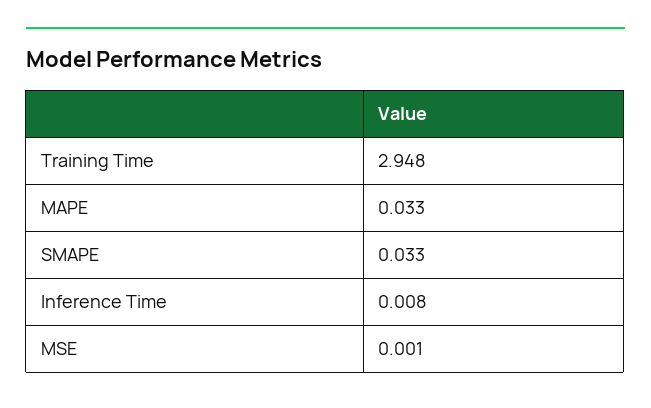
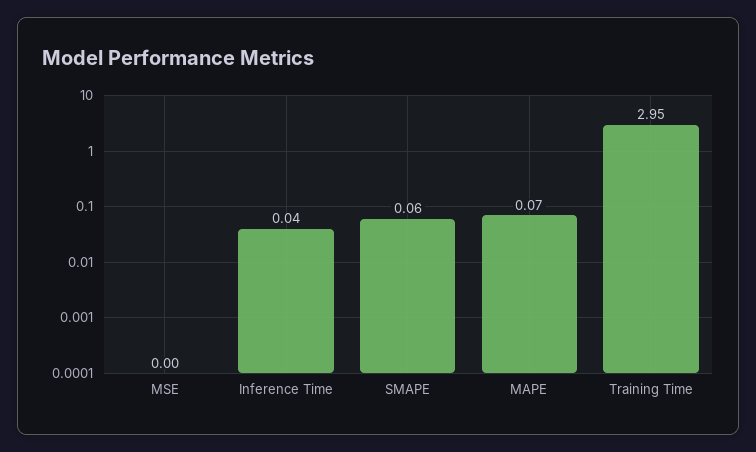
  {
    "Training Time": 2.948,
-   "MAPE": 0.033,
+   "MAPE": 0.07,
-   "SMAPE": 0.033,
+   "SMAPE": 0.06,
-   "Inference Time": 0.008,
+   "Inference Time": 0.04,
    "MSE": 0.001
  }

